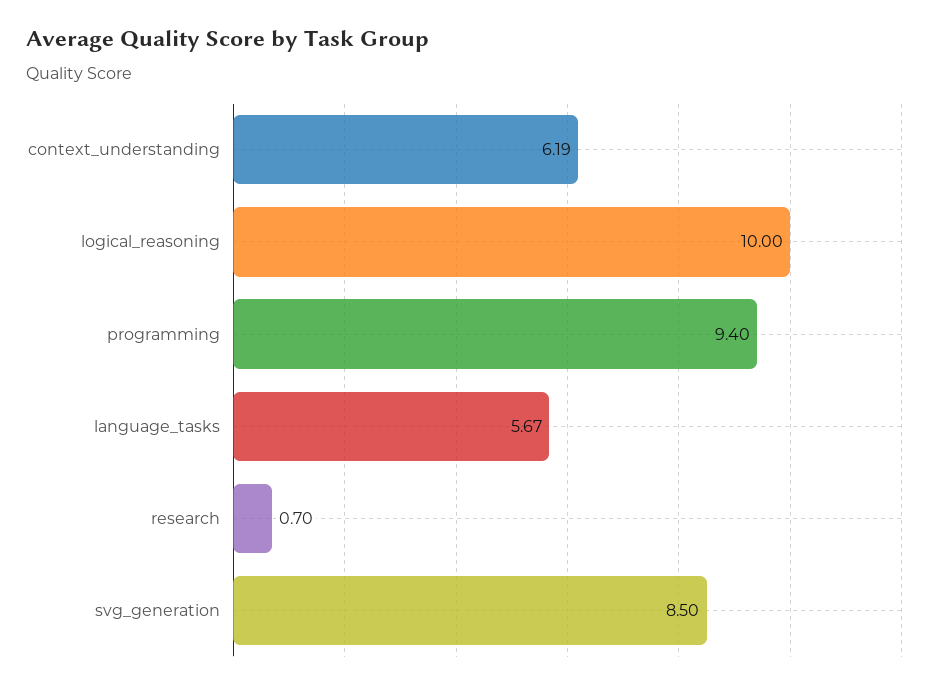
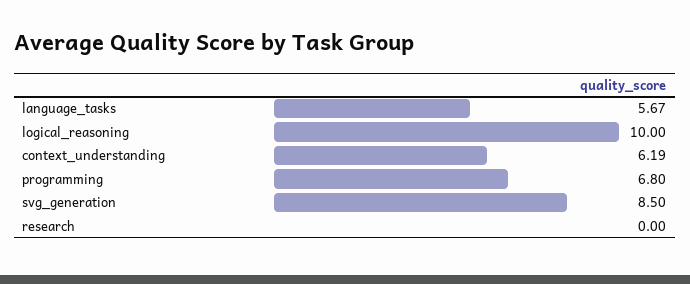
  {
    "context_understanding": 6.19,
    "logical_reasoning": 10,
-   "programming": 9.4,
+   "programming": 6.8,
    "language_tasks": 5.67,
-   "research": 0.7,
+   "research": 0,
    "svg_generation": 8.5
  }

